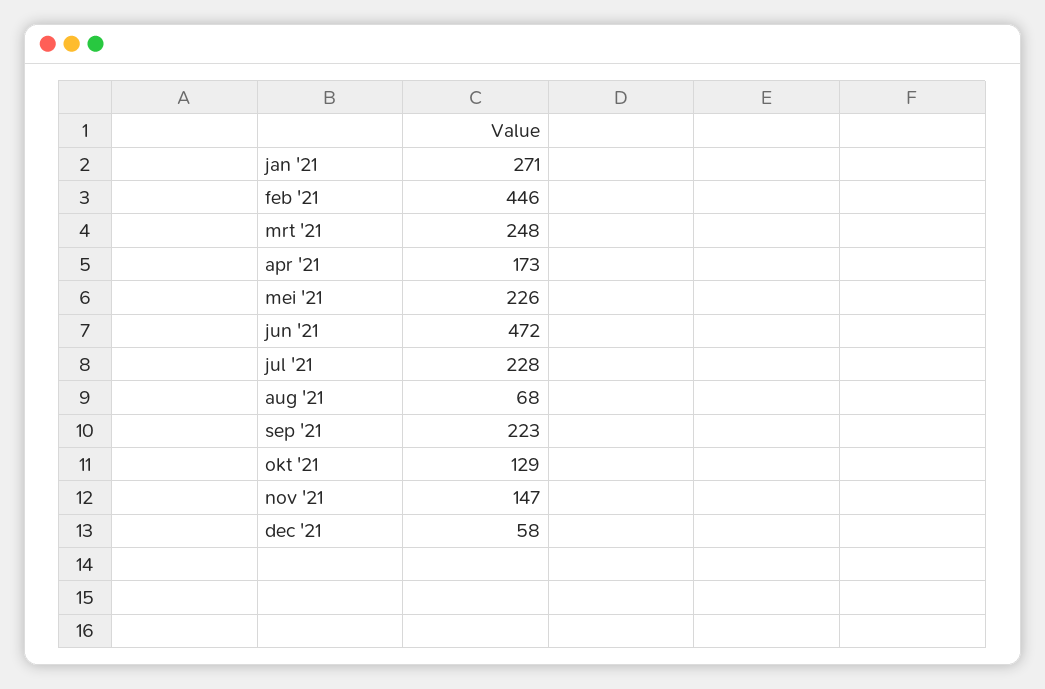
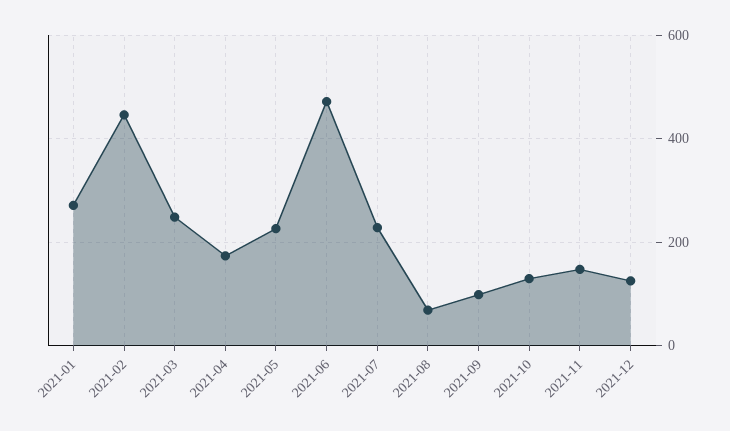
  {
    "jan '21": 271,
    "feb '21": 446,
    "mrt '21": 248,
    "apr '21": 173,
    "mei '21": 226,
    "jun '21": 472,
    "jul '21": 228,
    "aug '21": 68,
-   "sep '21": 223,
+   "sep '21": 100,
    "okt '21": 129,
    "nov '21": 147,
-   "dec '21": 58
+   "dec '21": 120
  }

